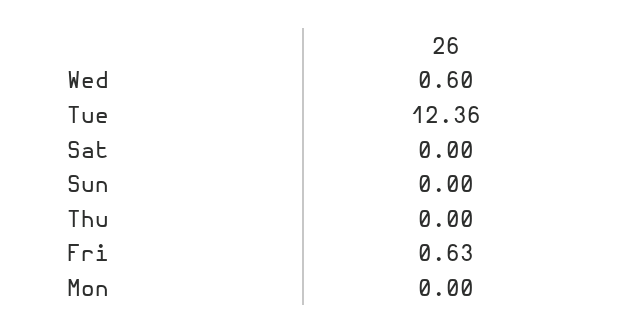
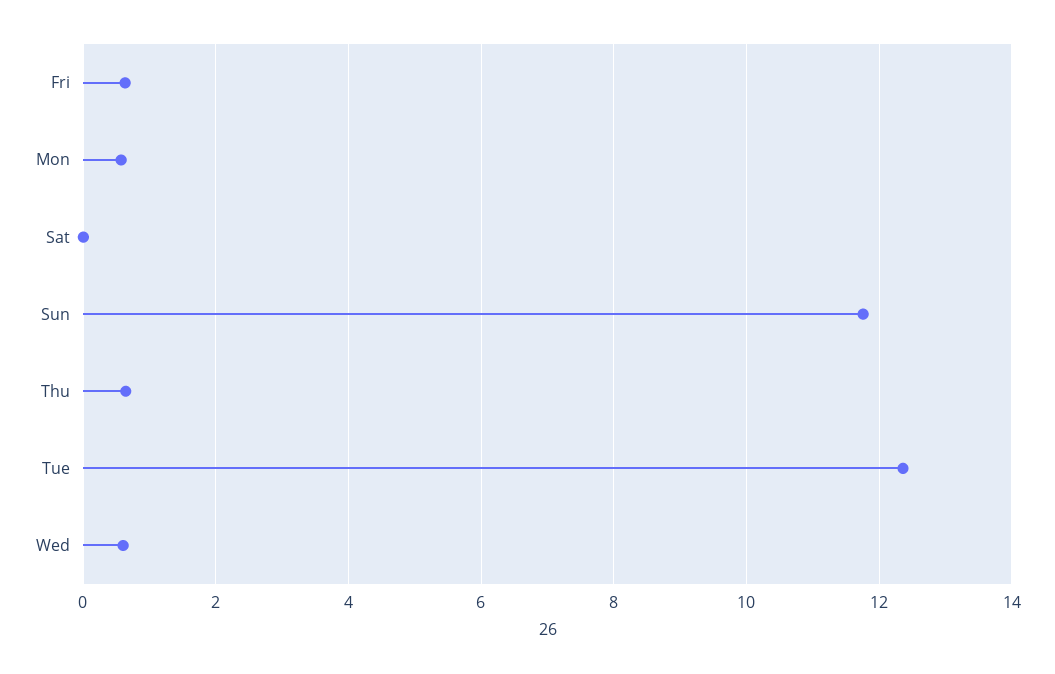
  {
    "Wed": 0.6,
    "Tue": 12.36,
    "Sat": 0,
-   "Sun": 0,
+   "Sun": 11.8,
-   "Thu": 0,
+   "Thu": 0.6,
    "Fri": 0.63,
-   "Mon": 0
+   "Mon": 0.6
  }

